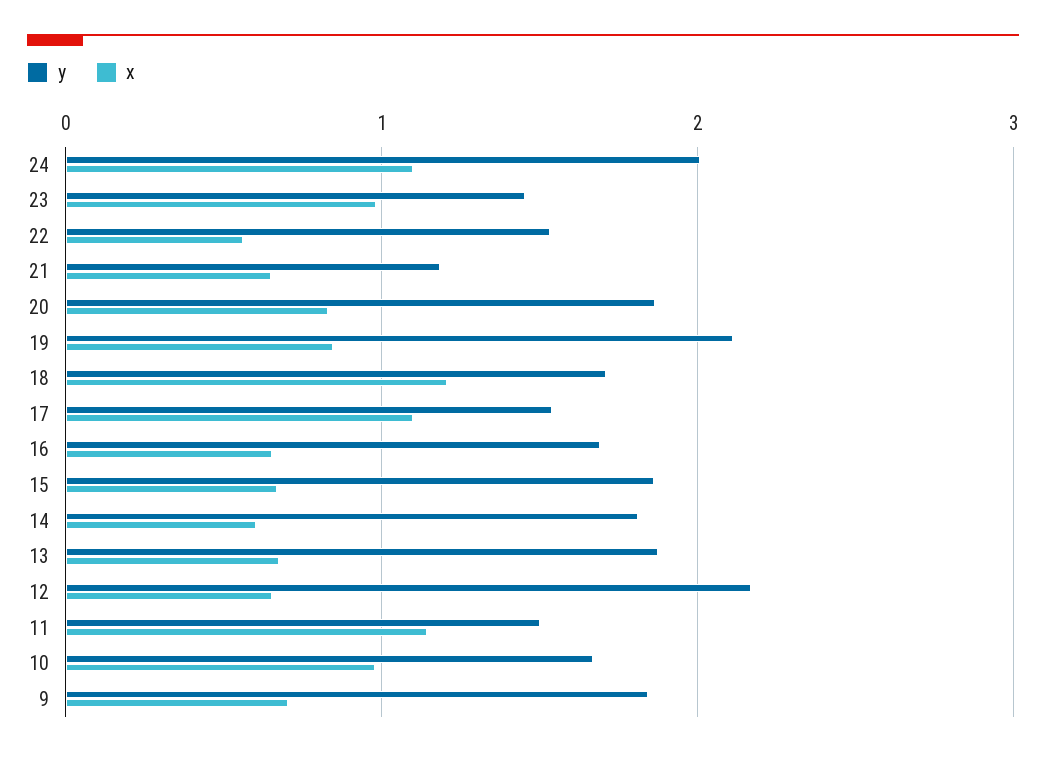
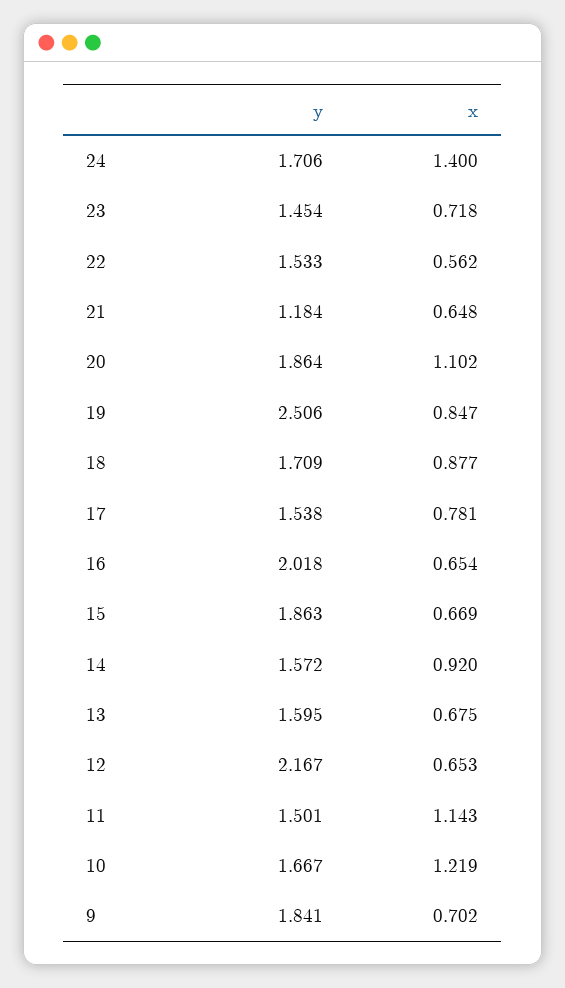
  {
    "y": {
-     "24": 2,
+     "24": 1.706,
      "23": 1.454,
      "22": 1.533,
      "21": 1.184,
      "20": 1.864,
-     "19": 2.1,
+     "19": 2.506,
      "18": 1.709,
      "17": 1.538,
-     "16": 1.7,
+     "16": 2.018,
      "15": 1.863,
-     "14": 1.8,
+     "14": 1.572,
-     "13": 1.9,
+     "13": 1.595,
      "12": 2.167,
      "11": 1.501,
      "10": 1.667,
      "9": 1.841
    },
    "x": {
-     "24": 1.1,
+     "24": 1.4,
-     "23": 1,
+     "23": 0.718,
      "22": 0.562,
      "21": 0.648,
-     "20": 0.8,
+     "20": 1.102,
      "19": 0.847,
-     "18": 1.2,
+     "18": 0.877,
-     "17": 1.1,
+     "17": 0.781,
      "16": 0.654,
      "15": 0.669,
-     "14": 0.6,
+     "14": 0.92,
      "13": 0.675,
      "12": 0.653,
      "11": 1.143,
-     "10": 1,
+     "10": 1.219,
      "9": 0.702
    }
  }

